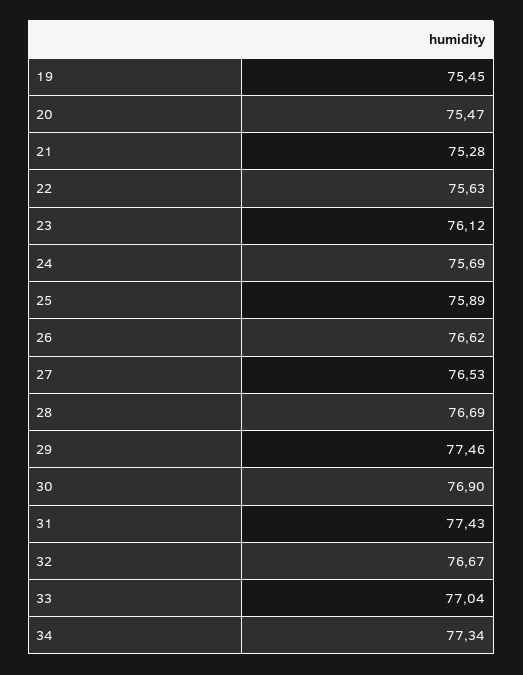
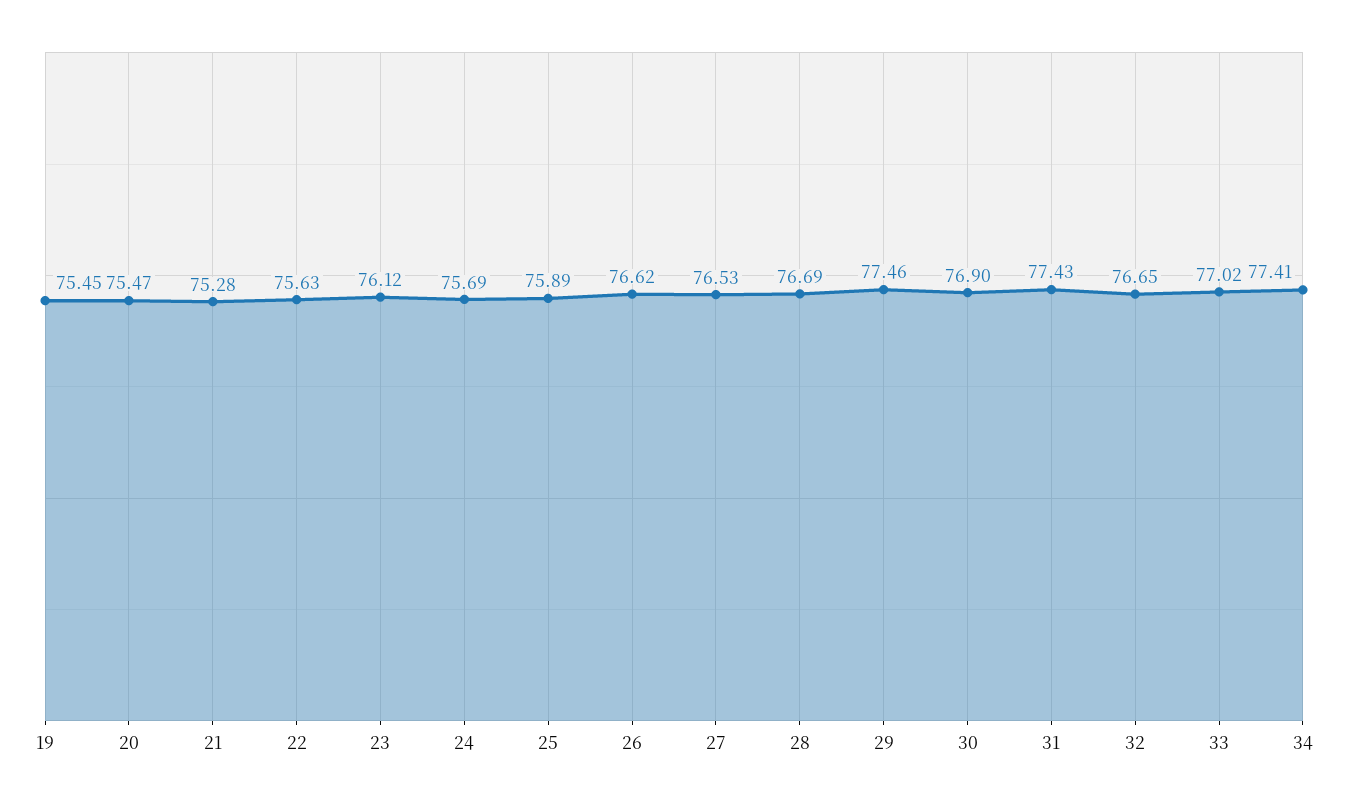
  {
    "19": 75.45,
    "20": 75.47,
    "21": 75.28,
    "22": 75.63,
    "23": 76.12,
    "24": 75.69,
    "25": 75.89,
    "26": 76.62,
    "27": 76.53,
    "28": 76.69,
    "29": 77.46,
    "30": 76.9,
    "31": 77.43,
-   "32": 76.67,
+   "32": 76.65,
-   "33": 77.04,
+   "33": 77.02,
-   "34": 77.34
+   "34": 77.41
  }

